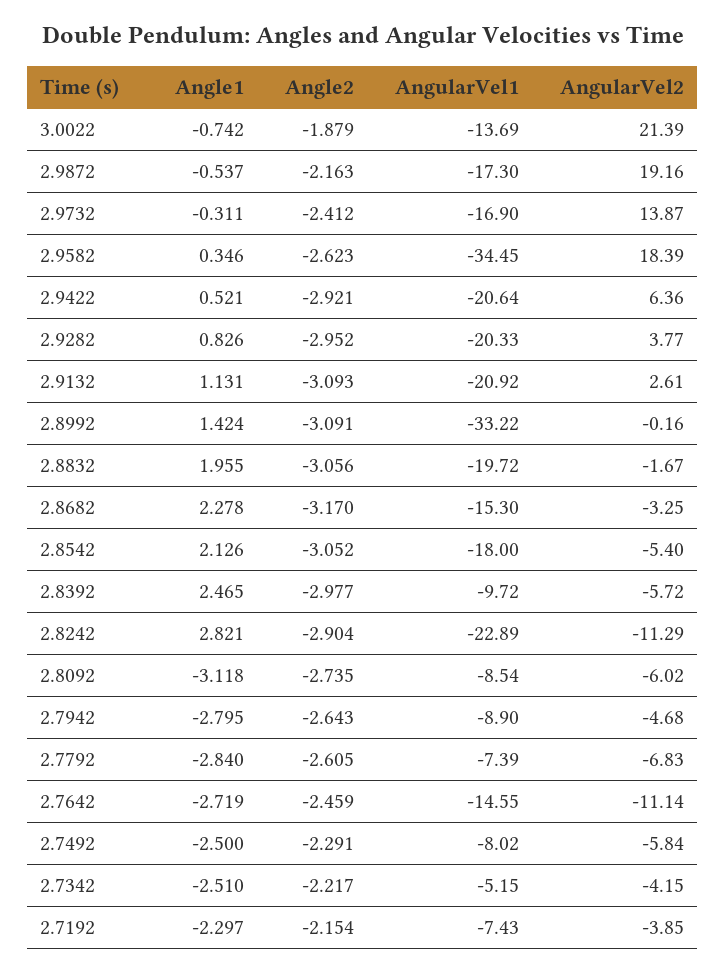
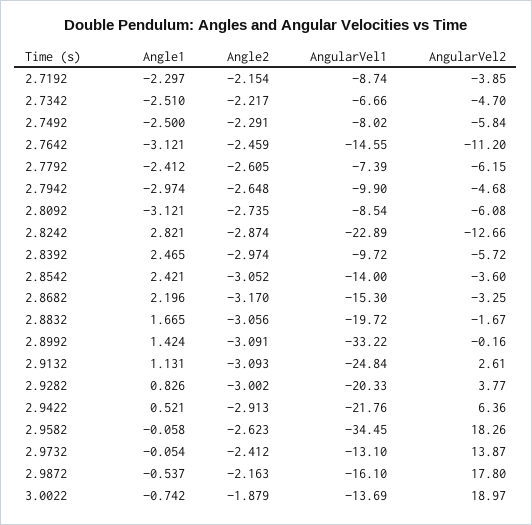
  {
    "Angle1": {
      "3.0022": -0.742,
      "2.9872": -0.537,
-     "2.9732": -0.311,
+     "2.9732": -0.054,
-     "2.9582": 0.346,
+     "2.9582": -0.058,
      "2.9422": 0.521,
      "2.9282": 0.826,
      "2.9132": 1.131,
      "2.8992": 1.424,
-     "2.8832": 1.955,
+     "2.8832": 1.665,
-     "2.8682": 2.278,
+     "2.8682": 2.196,
-     "2.8542": 2.126,
+     "2.8542": 2.421,
      "2.8392": 2.465,
      "2.8242": 2.821,
-     "2.8092": -3.118,
+     "2.8092": -3.121,
-     "2.7942": -2.795,
+     "2.7942": -2.974,
-     "2.7792": -2.84,
+     "2.7792": -2.412,
-     "2.7642": -2.719,
+     "2.7642": -3.121,
      "2.7492": -2.5,
      "2.7342": -2.51,
      "2.7192": -2.297
    },
    "Angle2": {
      "3.0022": -1.879,
      "2.9872": -2.163,
      "2.9732": -2.412,
      "2.9582": -2.623,
-     "2.9422": -2.921,
+     "2.9422": -2.913,
-     "2.9282": -2.952,
+     "2.9282": -3.002,
      "2.9132": -3.093,
      "2.8992": -3.091,
      "2.8832": -3.056,
      "2.8682": -3.17,
      "2.8542": -3.052,
-     "2.8392": -2.977,
+     "2.8392": -2.974,
-     "2.8242": -2.904,
+     "2.8242": -2.874,
      "2.8092": -2.735,
-     "2.7942": -2.643,
+     "2.7942": -2.648,
      "2.7792": -2.605,
      "2.7642": -2.459,
      "2.7492": -2.291,
      "2.7342": -2.217,
      "2.7192": -2.154
    },
    "AngularVel1": {
      "3.0022": -13.69,
-     "2.9872": -17.3,
+     "2.9872": -16.1,
-     "2.9732": -16.9,
+     "2.9732": -13.1,
      "2.9582": -34.45,
-     "2.9422": -20.64,
+     "2.9422": -21.76,
      "2.9282": -20.33,
-     "2.9132": -20.92,
+     "2.9132": -24.84,
      "2.8992": -33.22,
      "2.8832": -19.72,
      "2.8682": -15.3,
-     "2.8542": -18,
+     "2.8542": -14,
      "2.8392": -9.72,
      "2.8242": -22.89,
      "2.8092": -8.54,
-     "2.7942": -8.9,
+     "2.7942": -9.9,
      "2.7792": -7.39,
      "2.7642": -14.55,
      "2.7492": -8.02,
-     "2.7342": -5.15,
+     "2.7342": -6.66,
-     "2.7192": -7.43
+     "2.7192": -8.74
    },
    "AngularVel2": {
-     "3.0022": 21.39,
+     "3.0022": 18.97,
-     "2.9872": 19.16,
+     "2.9872": 17.8,
      "2.9732": 13.87,
-     "2.9582": 18.39,
+     "2.9582": 18.26,
      "2.9422": 6.36,
      "2.9282": 3.77,
      "2.9132": 2.61,
      "2.8992": -0.16,
      "2.8832": -1.67,
      "2.8682": -3.25,
-     "2.8542": -5.4,
+     "2.8542": -3.6,
      "2.8392": -5.72,
-     "2.8242": -11.29,
+     "2.8242": -12.66,
-     "2.8092": -6.02,
+     "2.8092": -6.08,
      "2.7942": -4.68,
-     "2.7792": -6.83,
+     "2.7792": -6.15,
-     "2.7642": -11.14,
+     "2.7642": -11.2,
      "2.7492": -5.84,
-     "2.7342": -4.15,
+     "2.7342": -4.7,
      "2.7192": -3.85
    }
  }

